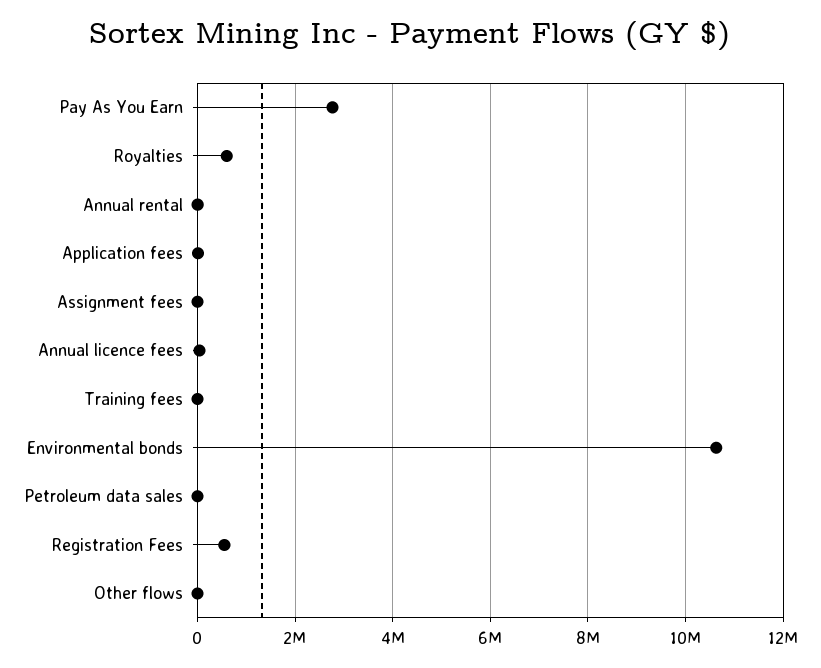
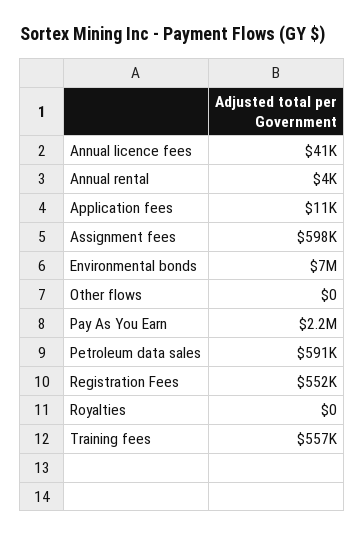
  {
-   "Pay As You Earn": 2800000,
+   "Pay As You Earn": 2200000,
-   "Royalties": 600000,
+   "Royalties": 0,
    "Annual rental": 4000,
    "Application fees": 11000,
-   "Assignment fees": 0,
+   "Assignment fees": 598000,
    "Annual licence fees": 41000,
-   "Training fees": 0,
+   "Training fees": 557000,
-   "Environmental bonds": 10600000,
+   "Environmental bonds": 7000000,
-   "Petroleum data sales": 0,
+   "Petroleum data sales": 591000,
    "Registration Fees": 552000,
    "Other flows": 0
  }

